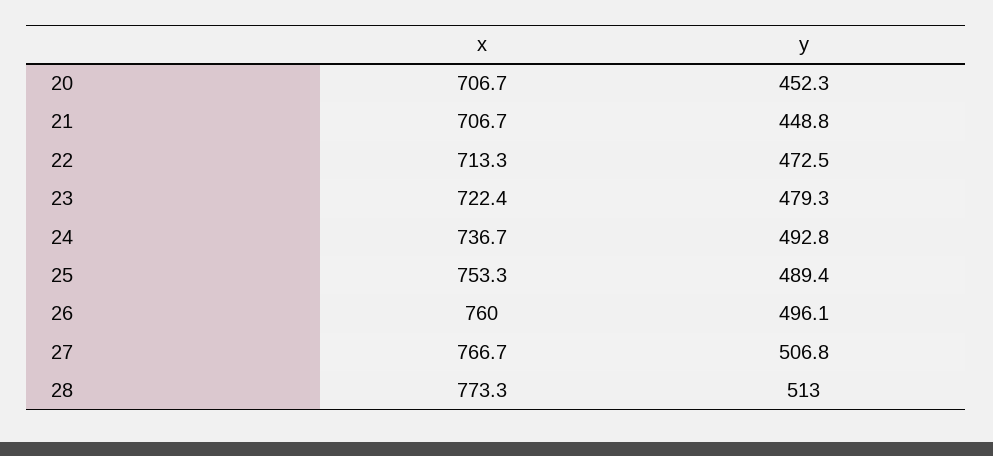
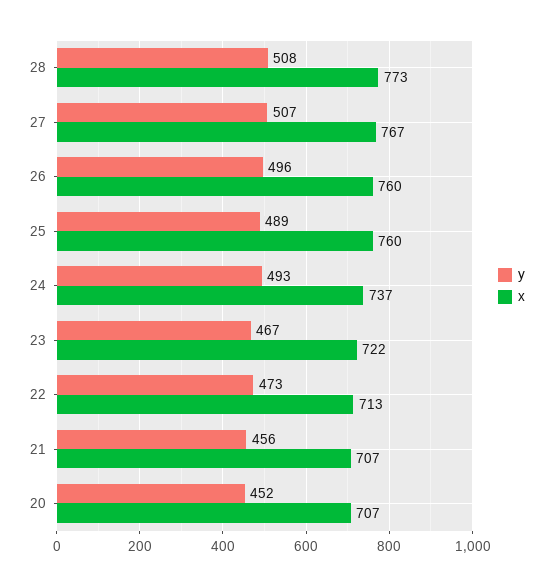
  {
    "x": {
      "20": 706.7,
      "21": 706.7,
      "22": 713.3,
      "23": 722.4,
      "24": 736.7,
-     "25": 753.3,
+     "25": 760,
      "26": 760,
      "27": 766.7,
      "28": 773.3
    },
    "y": {
      "20": 452.3,
-     "21": 448.8,
+     "21": 456,
      "22": 472.5,
-     "23": 479.3,
+     "23": 467,
      "24": 492.8,
      "25": 489.4,
      "26": 496.1,
      "27": 506.8,
-     "28": 513
+     "28": 508
    }
  }

